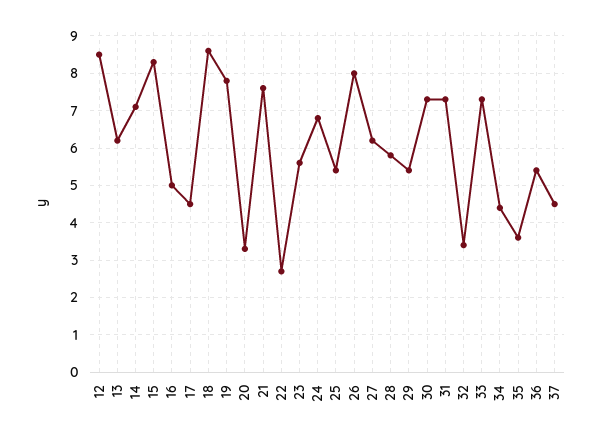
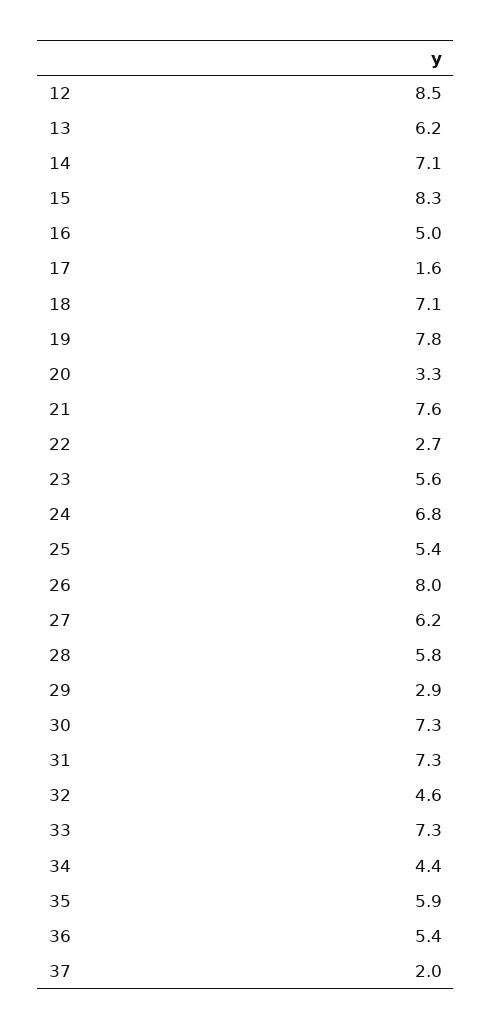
  {
    "12": 8.5,
    "13": 6.2,
    "14": 7.1,
    "15": 8.3,
    "16": 5,
-   "17": 4.5,
+   "17": 1.6,
-   "18": 8.5,
+   "18": 7.1,
    "19": 7.8,
    "20": 3.3,
    "21": 7.6,
    "22": 2.7,
    "23": 5.6,
    "24": 6.8,
    "25": 5.4,
    "26": 8,
    "27": 6.2,
    "28": 5.8,
-   "29": 5.5,
+   "29": 2.9,
    "30": 7.3,
    "31": 7.3,
-   "32": 3.5,
+   "32": 4.6,
    "33": 7.3,
    "34": 4.4,
-   "35": 3.5,
+   "35": 5.9,
    "36": 5.4,
-   "37": 4.5
+   "37": 2
  }

